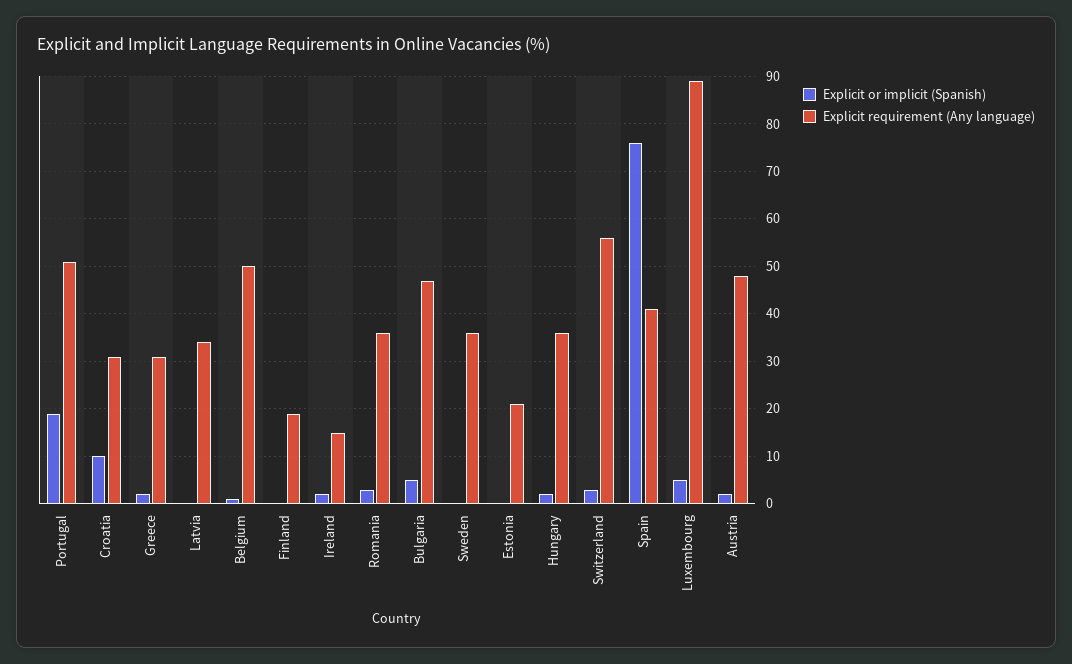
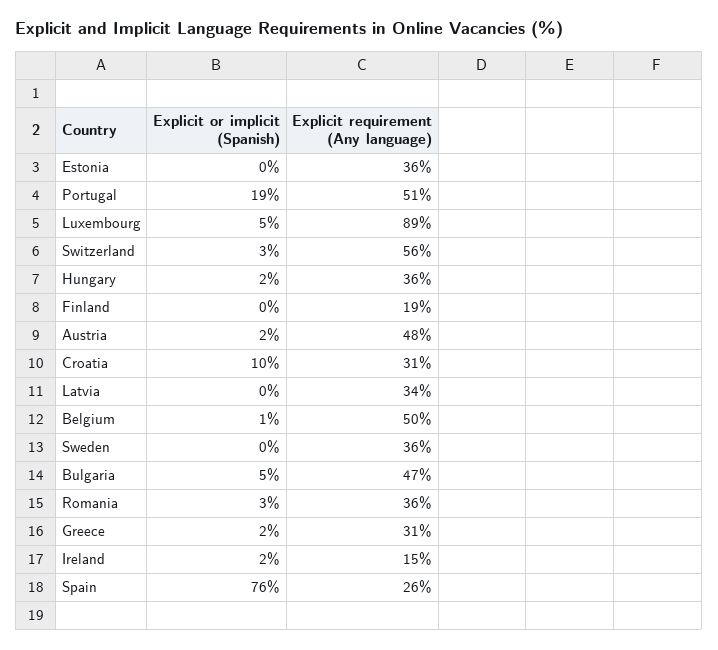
  {
    "Explicit or implicit (Spanish)": {
      "Portugal": 19,
      "Croatia": 10,
      "Greece": 2,
      "Latvia": 0,
      "Belgium": 1,
      "Finland": 0,
      "Ireland": 2,
      "Romania": 3,
      "Bulgaria": 5,
      "Sweden": 0,
      "Estonia": 0,
      "Hungary": 2,
      "Switzerland": 3,
      "Spain": 76,
      "Luxembourg": 5,
      "Austria": 2
    },
    "Explicit requirement (Any language)": {
      "Portugal": 51,
      "Croatia": 31,
      "Greece": 31,
      "Latvia": 34,
      "Belgium": 50,
      "Finland": 19,
      "Ireland": 15,
      "Romania": 36,
      "Bulgaria": 47,
      "Sweden": 36,
-     "Estonia": 20,
+     "Estonia": 36,
      "Hungary": 36,
      "Switzerland": 56,
-     "Spain": 40,
+     "Spain": 26,
      "Luxembourg": 89,
      "Austria": 48
    }
  }

